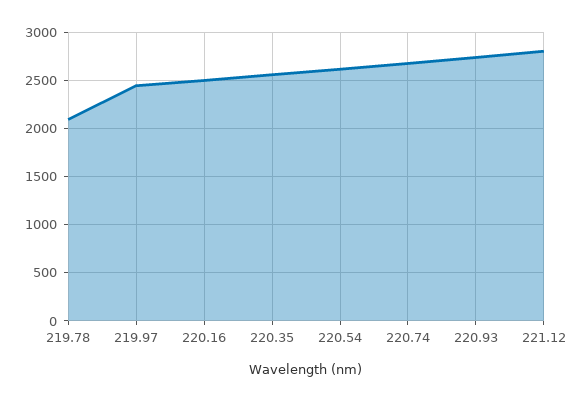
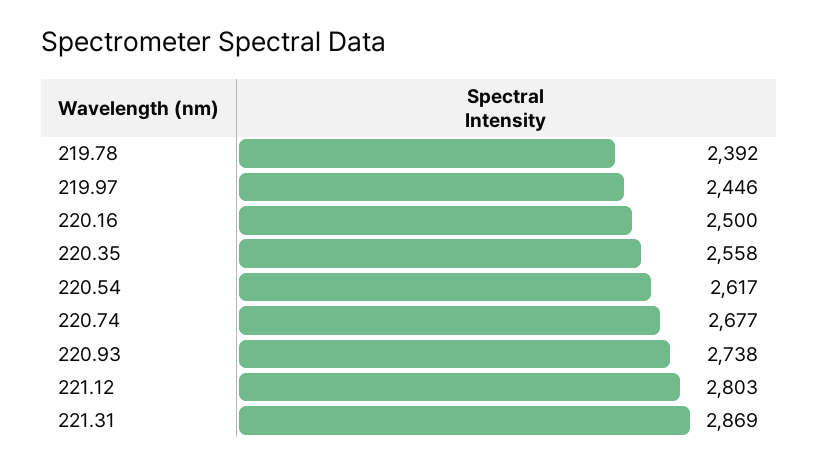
  {
-   "219.78": 2100,
+   "219.78": 2392,
    "219.97": 2446,
    "220.16": 2500,
    "220.35": 2558,
    "220.54": 2617,
    "220.74": 2677,
    "220.93": 2738,
-   "221.12": 2803
+   "221.12": 2803,
+   "221.31": 2869
  }

